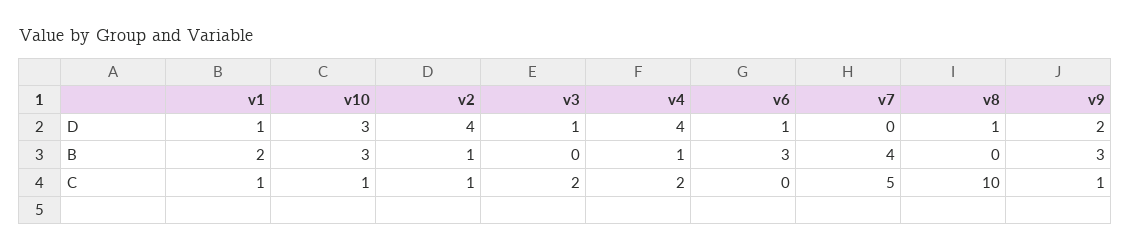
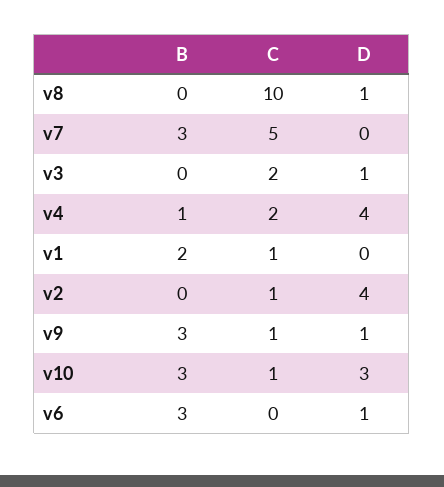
  {
    "v1": {
-     "D": 1,
+     "D": 0,
      "B": 2,
      "C": 1
    },
    "v10": {
      "D": 3,
      "B": 3,
      "C": 1
    },
    "v2": {
      "D": 4,
-     "B": 1,
+     "B": 0,
      "C": 1
    },
    "v3": {
      "D": 1,
      "B": 0,
      "C": 2
    },
    "v4": {
      "D": 4,
      "B": 1,
      "C": 2
    },
    "v6": {
      "D": 1,
      "B": 3,
      "C": 0
    },
    "v7": {
      "D": 0,
-     "B": 4,
+     "B": 3,
      "C": 5
    },
    "v8": {
      "D": 1,
      "B": 0,
      "C": 10
    },
    "v9": {
-     "D": 2,
+     "D": 1,
      "B": 3,
      "C": 1
    }
  }

